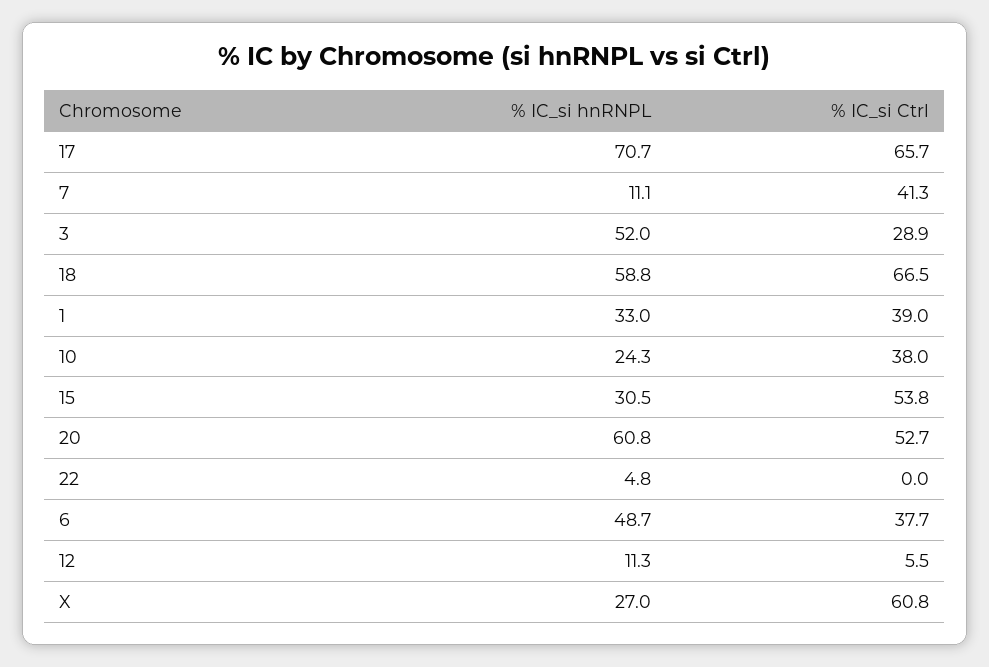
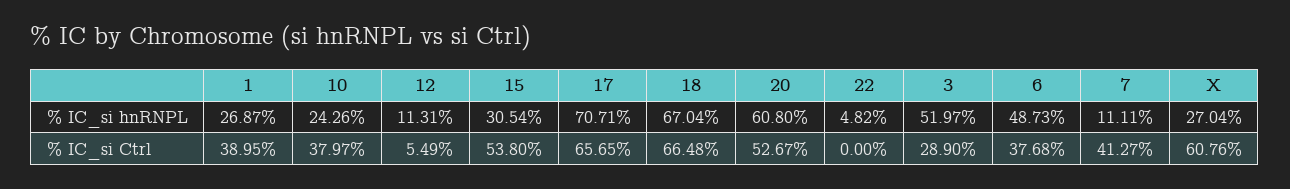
  {
    "% IC_si hnRNPL": {
      "17": 70.71,
      "7": 11.11,
      "3": 51.97,
-     "18": 58.8,
+     "18": 67.04,
-     "1": 33,
+     "1": 26.87,
      "10": 24.26,
      "15": 30.54,
      "20": 60.8,
      "22": 4.82,
      "6": 48.73,
      "12": 11.31,
      "X": 27.04
    },
    "% IC_si Ctrl": {
      "17": 65.65,
      "7": 41.27,
      "3": 28.9,
      "18": 66.48,
      "1": 38.95,
      "10": 37.97,
      "15": 53.8,
      "20": 52.67,
      "22": 0,
      "6": 37.68,
      "12": 5.49,
      "X": 60.76
    }
  }

